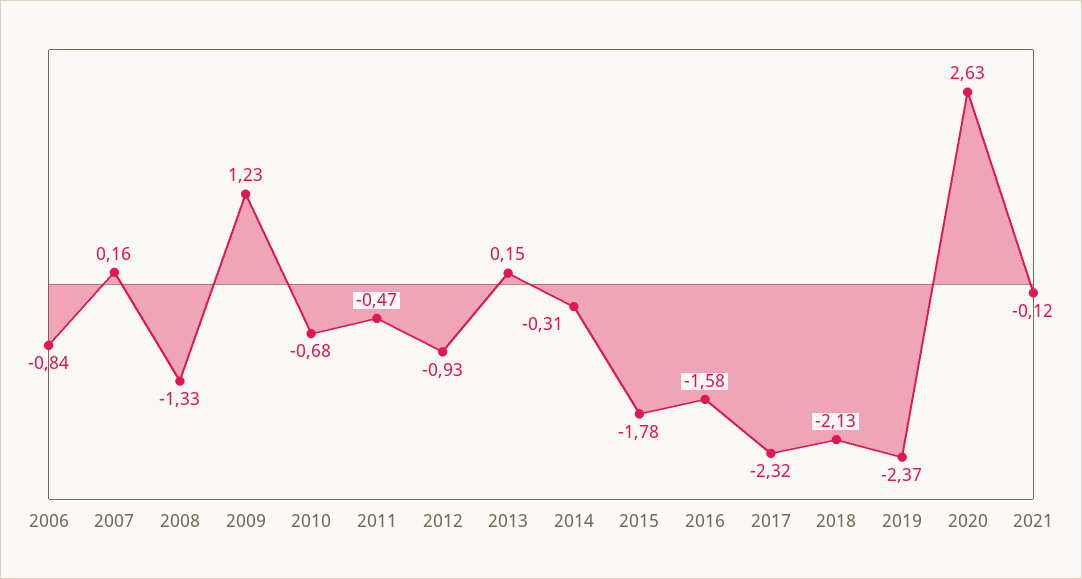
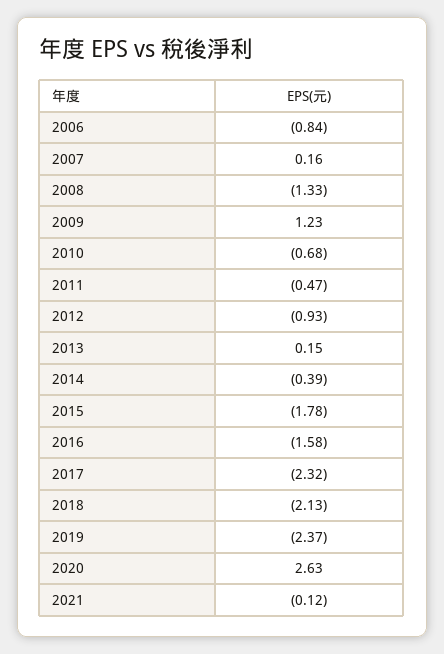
  {
    "2006": -0.84,
    "2007": 0.16,
    "2008": -1.33,
    "2009": 1.23,
    "2010": -0.68,
    "2011": -0.47,
    "2012": -0.93,
    "2013": 0.15,
-   "2014": -0.31,
+   "2014": -0.39,
    "2015": -1.78,
    "2016": -1.58,
    "2017": -2.32,
    "2018": -2.13,
    "2019": -2.37,
    "2020": 2.63,
    "2021": -0.12
  }

